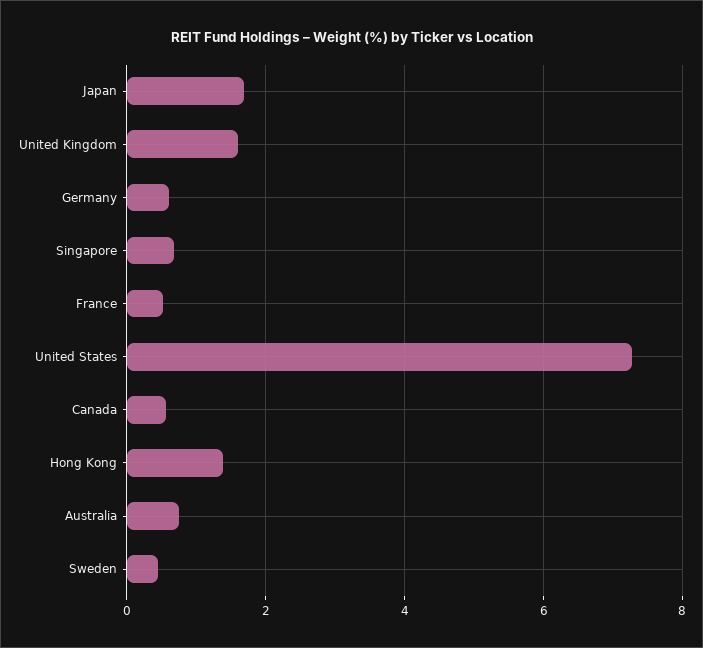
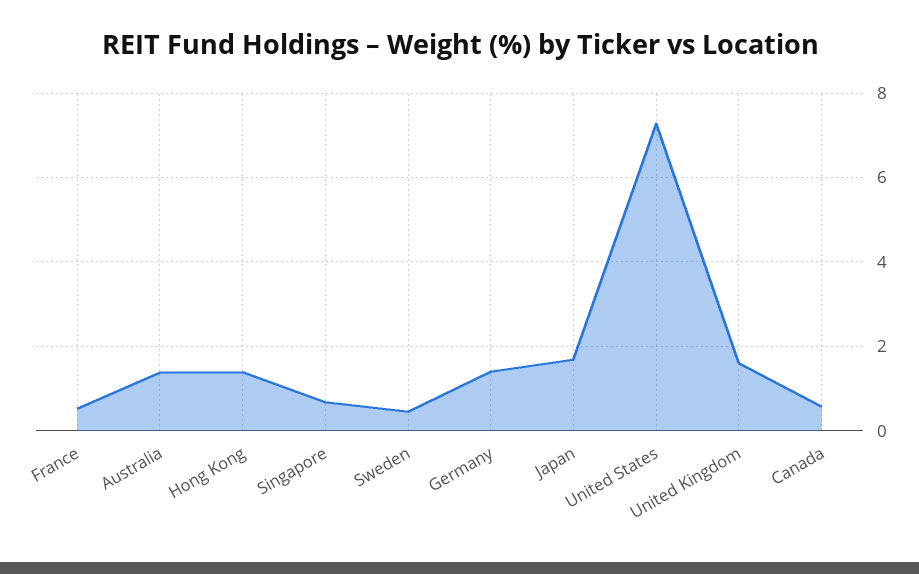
  {
    "Japan": 1.6,
    "United Kingdom": 1.6,
-   "Germany": 0.6,
+   "Germany": 1.4,
    "Singapore": 0.6,
    "France": 0.6,
    "United States": 7.2,
    "Canada": 0.6,
    "Hong Kong": 1.4,
-   "Australia": 0.8,
+   "Australia": 1.4,
    "Sweden": 0.4
  }

